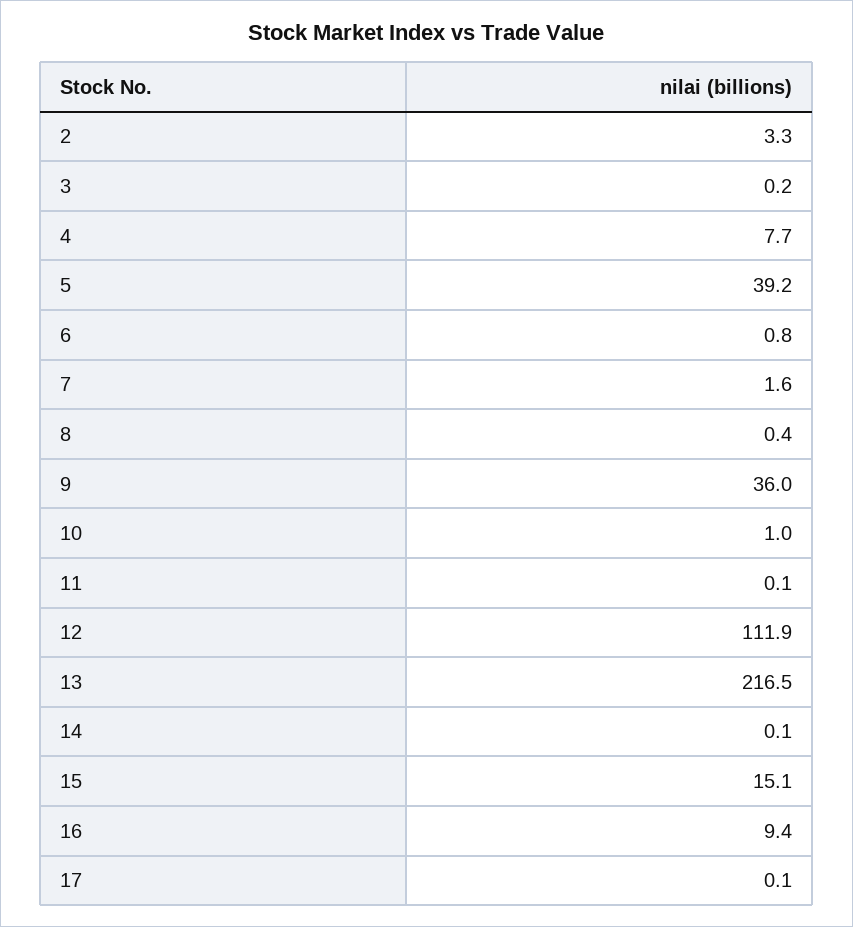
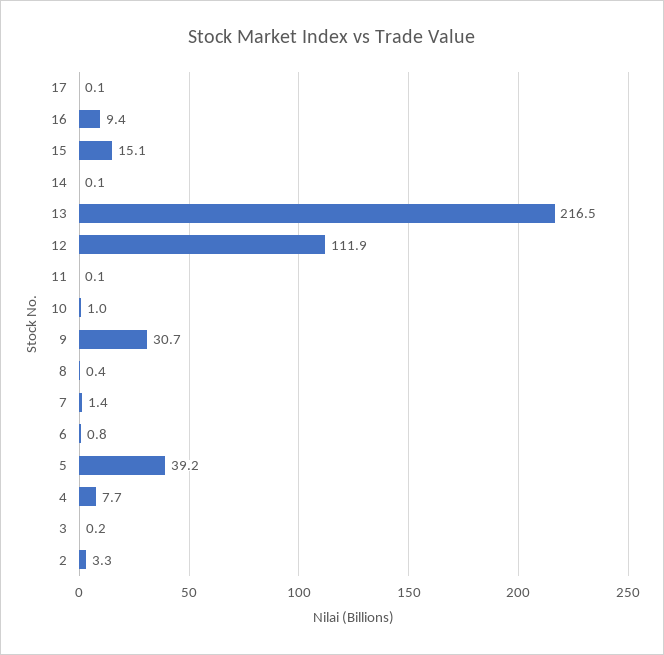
  {
    "2": 3.3,
    "3": 0.2,
    "4": 7.7,
    "5": 39.2,
    "6": 0.8,
-   "7": 1.6,
+   "7": 1.4,
    "8": 0.4,
-   "9": 36,
+   "9": 30.7,
    "10": 1,
    "11": 0.1,
    "12": 111.9,
    "13": 216.5,
    "14": 0.1,
    "15": 15.1,
    "16": 9.4,
    "17": 0.1
  }

